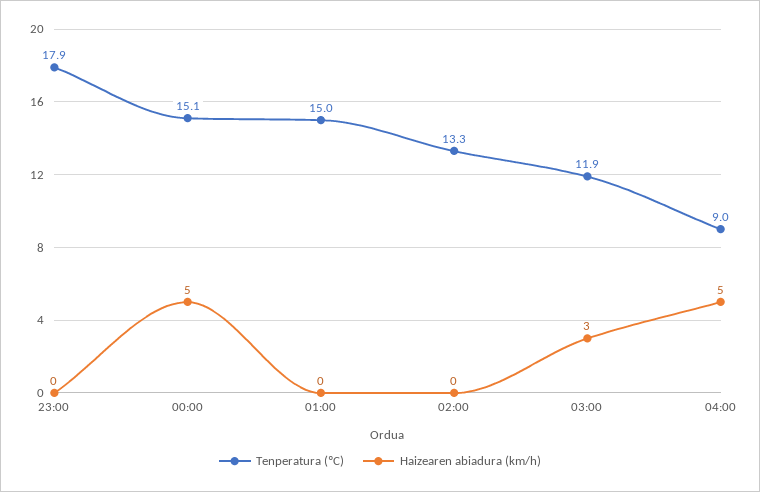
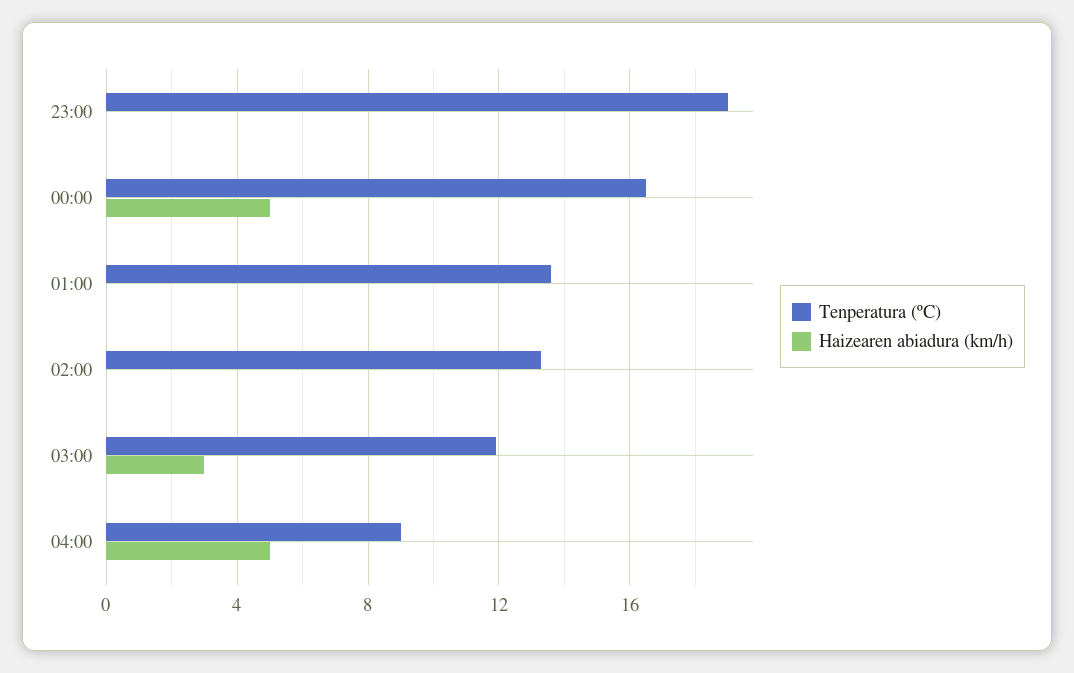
  {
    "Tenperatura (ºC)": {
-     "23:00": 17.9,
+     "23:00": 19,
-     "00:00": 15.1,
+     "00:00": 16.5,
-     "01:00": 15,
+     "01:00": 13.5,
      "02:00": 13.3,
      "03:00": 11.9,
      "04:00": 9
    },
    "Haizearen abiadura (km/h)": {
      "23:00": 0,
      "00:00": 5,
      "01:00": 0,
      "02:00": 0,
      "03:00": 3,
      "04:00": 5
    }
  }

